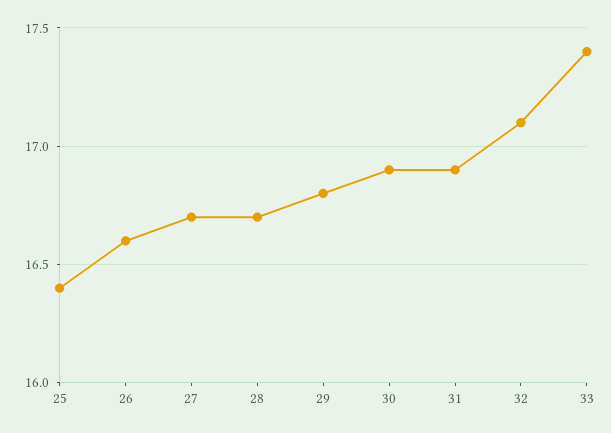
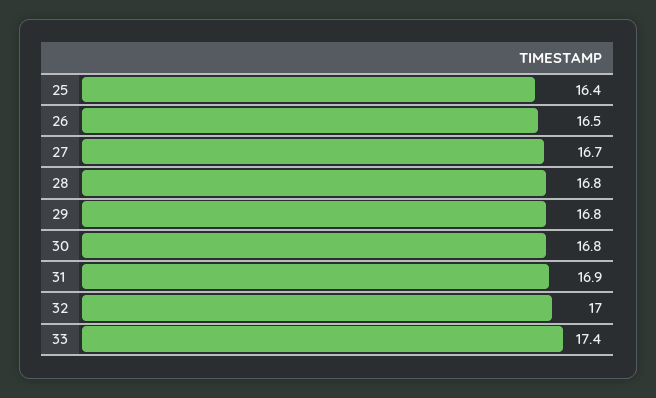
  {
    "25": 16.4,
-   "26": 16.6,
+   "26": 16.5,
    "27": 16.7,
-   "28": 16.7,
+   "28": 16.8,
    "29": 16.8,
-   "30": 16.9,
+   "30": 16.8,
    "31": 16.9,
-   "32": 17.1,
+   "32": 17,
    "33": 17.4
  }

